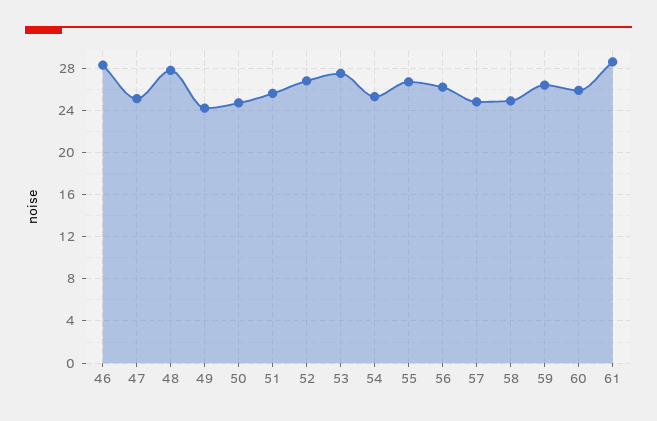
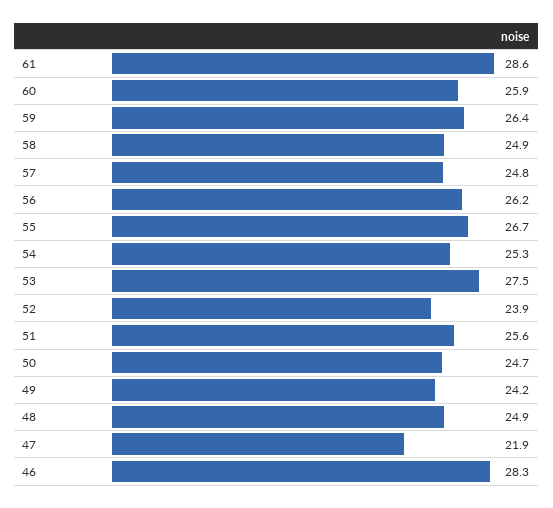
  {
    "46": 28.3,
-   "47": 25,
+   "47": 21.9,
-   "48": 28,
+   "48": 24.9,
    "49": 24.2,
    "50": 24.7,
    "51": 25.6,
-   "52": 27,
+   "52": 23.9,
    "53": 27.5,
    "54": 25.3,
    "55": 26.7,
    "56": 26.2,
    "57": 24.8,
    "58": 24.9,
    "59": 26.4,
    "60": 25.9,
    "61": 28.6
  }

